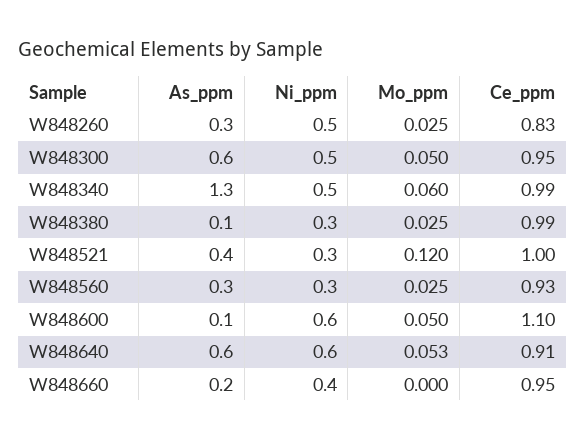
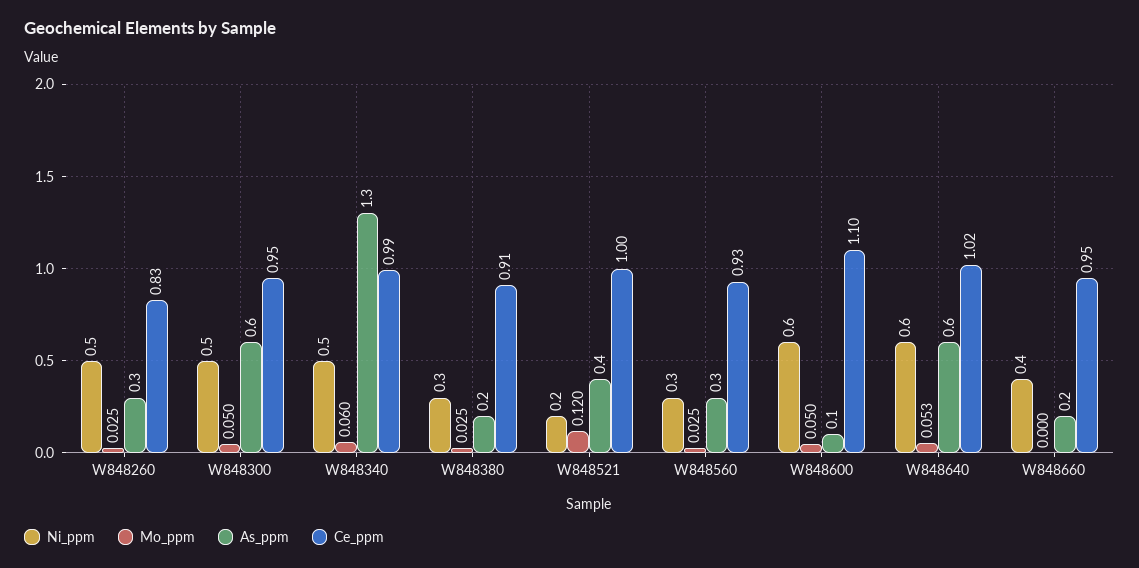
  {
    "As_ppm": {
      "W848260": 0.3,
      "W848300": 0.6,
      "W848340": 1.3,
-     "W848380": 0.1,
+     "W848380": 0.2,
      "W848521": 0.4,
      "W848560": 0.3,
      "W848600": 0.1,
      "W848640": 0.6,
      "W848660": 0.2
    },
    "Ni_ppm": {
      "W848260": 0.5,
      "W848300": 0.5,
      "W848340": 0.5,
      "W848380": 0.3,
-     "W848521": 0.3,
+     "W848521": 0.2,
      "W848560": 0.3,
      "W848600": 0.6,
      "W848640": 0.6,
      "W848660": 0.4
    },
    "Mo_ppm": {
      "W848260": 0.025,
      "W848300": 0.05,
      "W848340": 0.06,
      "W848380": 0.025,
      "W848521": 0.12,
      "W848560": 0.025,
      "W848600": 0.05,
      "W848640": 0.053,
      "W848660": 0
    },
    "Ce_ppm": {
      "W848260": 0.83,
      "W848300": 0.95,
      "W848340": 0.99,
-     "W848380": 0.99,
+     "W848380": 0.91,
      "W848521": 1,
      "W848560": 0.93,
      "W848600": 1.1,
-     "W848640": 0.91,
+     "W848640": 1.02,
      "W848660": 0.95
    }
  }

